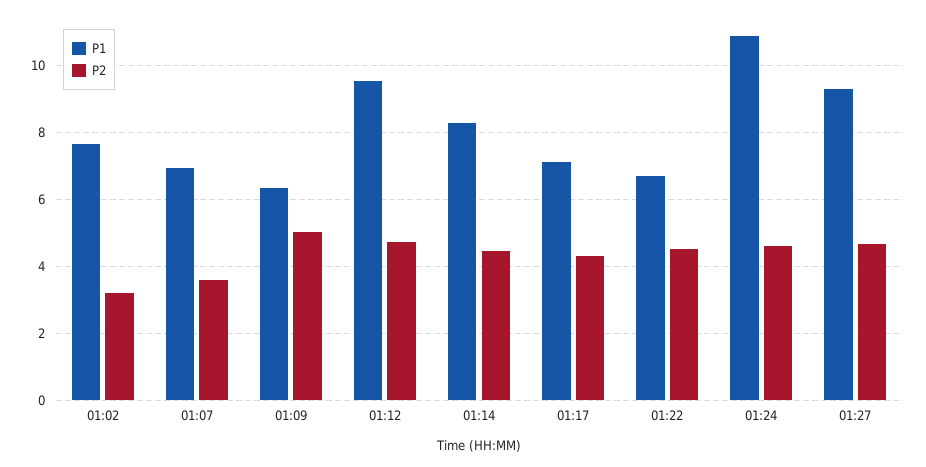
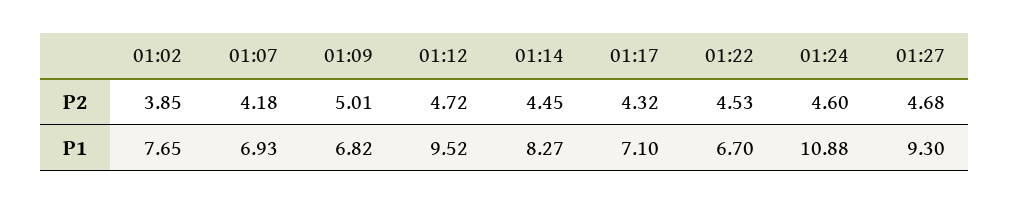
  {
    "P1": {
      "01:02": 7.65,
      "01:07": 6.93,
-     "01:09": 6.4,
+     "01:09": 6.82,
      "01:12": 9.52,
      "01:14": 8.27,
      "01:17": 7.1,
      "01:22": 6.7,
      "01:24": 10.88,
      "01:27": 9.3
    },
    "P2": {
-     "01:02": 3.2,
+     "01:02": 3.85,
-     "01:07": 3.6,
+     "01:07": 4.18,
      "01:09": 5.01,
      "01:12": 4.72,
      "01:14": 4.45,
      "01:17": 4.32,
      "01:22": 4.53,
      "01:24": 4.6,
      "01:27": 4.68
    }
  }

